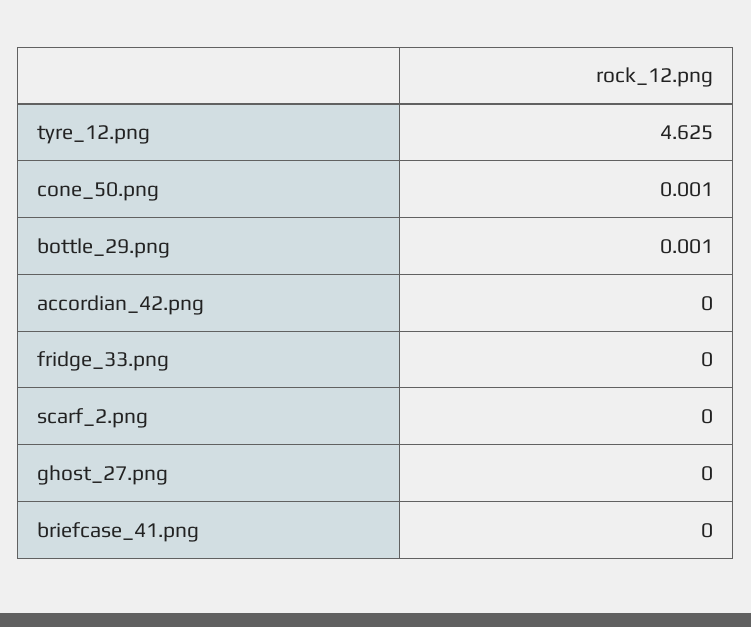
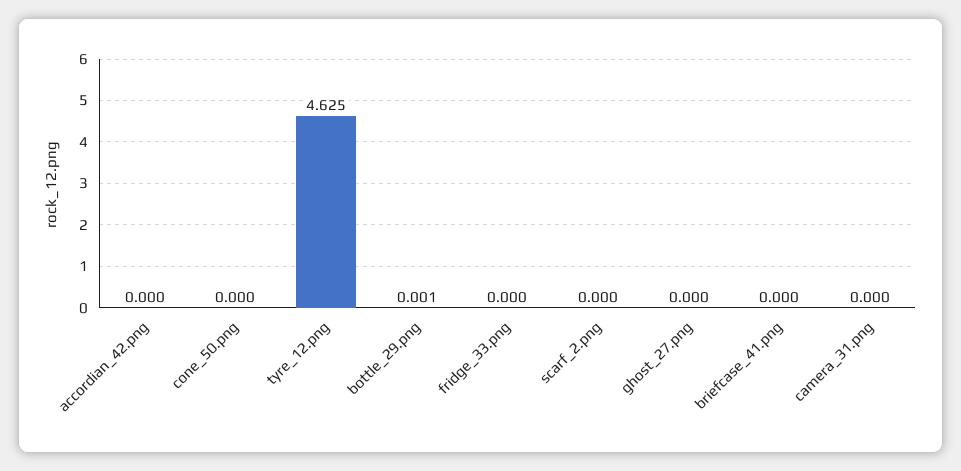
  {
    "tyre_12.png": 4.625,
-   "cone_50.png": 0.001,
+   "cone_50.png": 0,
    "bottle_29.png": 0.001,
    "accordian_42.png": 0,
    "fridge_33.png": 0,
    "scarf_2.png": 0,
    "ghost_27.png": 0,
-   "briefcase_41.png": 0
+   "briefcase_41.png": 0,
+   "camera_31.png": 0
  }

